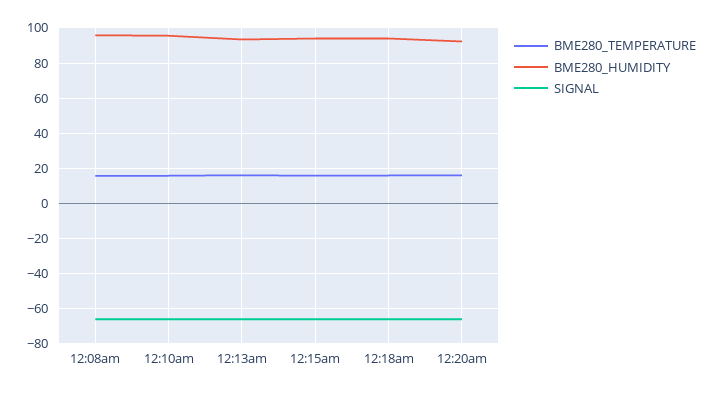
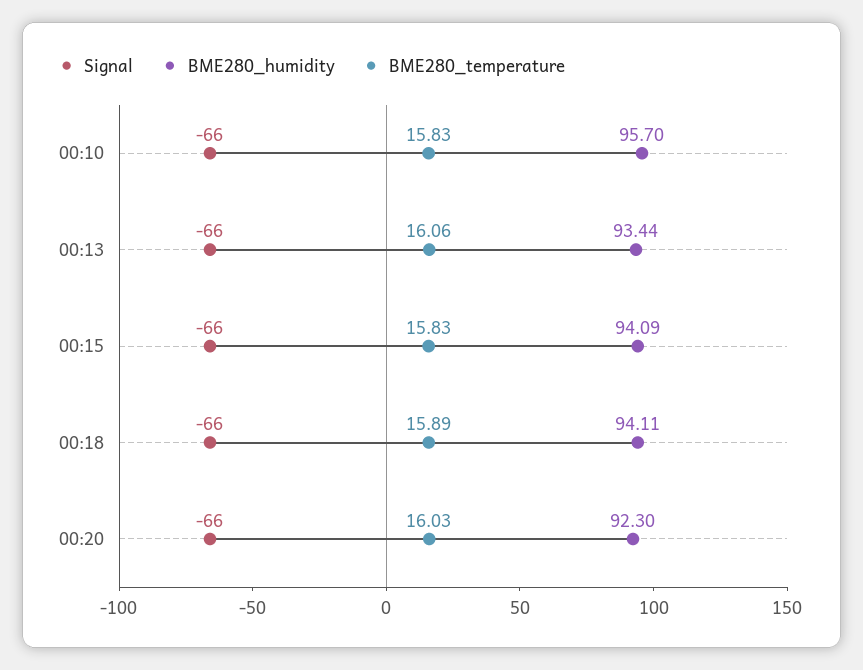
  {
    "BME280_TEMPERATURE": {
-     "12:08am": 15,
      "12:10am": 15.83,
      "12:13am": 16.06,
      "12:15am": 15.83,
      "12:18am": 15.89,
      "12:20am": 16.03
    },
    "BME280_HUMIDITY": {
-     "12:08am": 95,
      "12:10am": 95.7,
      "12:13am": 93.44,
      "12:15am": 94.09,
      "12:18am": 94.11,
      "12:20am": 92.3
    },
    "SIGNAL": {
-     "12:08am": -65,
      "12:10am": -66,
      "12:13am": -66,
      "12:15am": -66,
      "12:18am": -66,
      "12:20am": -66
    }
  }

